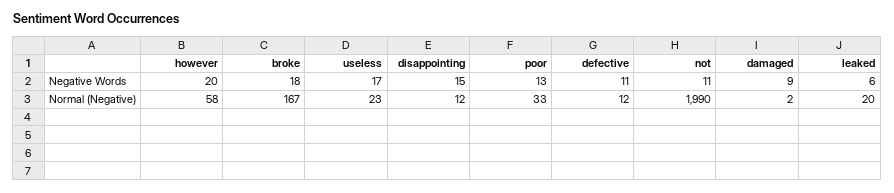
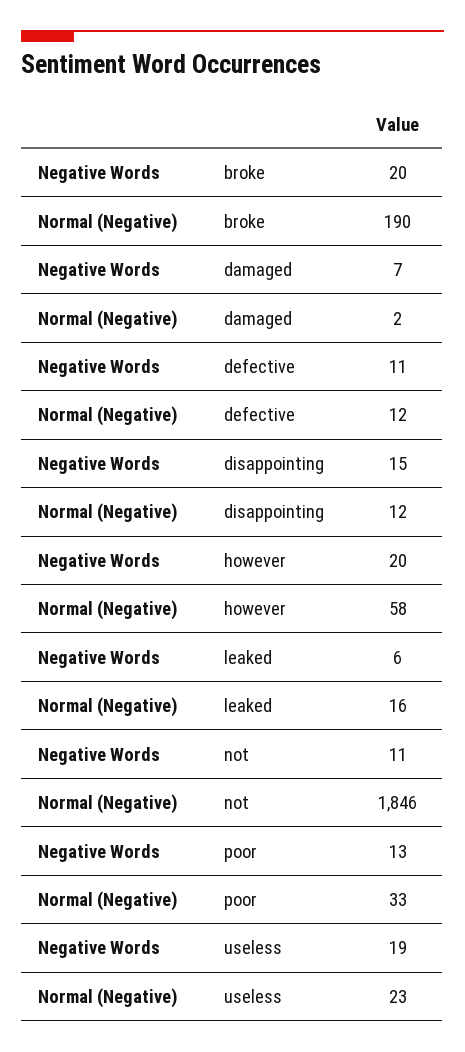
  {
    "however": {
      "Negative Words": 20,
      "Normal (Negative)": 58
    },
    "broke": {
-     "Negative Words": 18,
+     "Negative Words": 20,
-     "Normal (Negative)": 167
+     "Normal (Negative)": 190
    },
    "useless": {
-     "Negative Words": 17,
+     "Negative Words": 19,
      "Normal (Negative)": 23
    },
    "disappointing": {
      "Negative Words": 15,
      "Normal (Negative)": 12
    },
    "poor": {
      "Negative Words": 13,
      "Normal (Negative)": 33
    },
    "defective": {
      "Negative Words": 11,
      "Normal (Negative)": 12
    },
    "not": {
      "Negative Words": 11,
-     "Normal (Negative)": 1990
+     "Normal (Negative)": 1846
    },
    "damaged": {
-     "Negative Words": 9,
+     "Negative Words": 7,
      "Normal (Negative)": 2
    },
    "leaked": {
      "Negative Words": 6,
-     "Normal (Negative)": 20
+     "Normal (Negative)": 16
    }
  }

